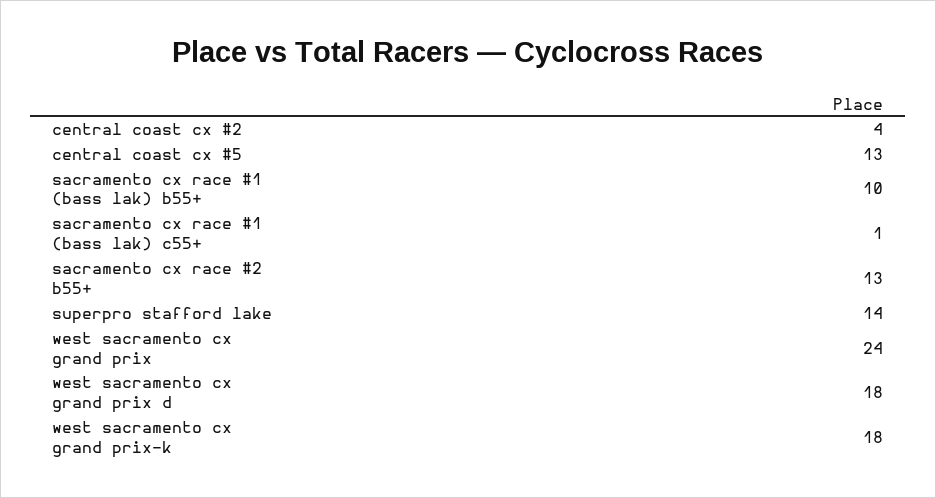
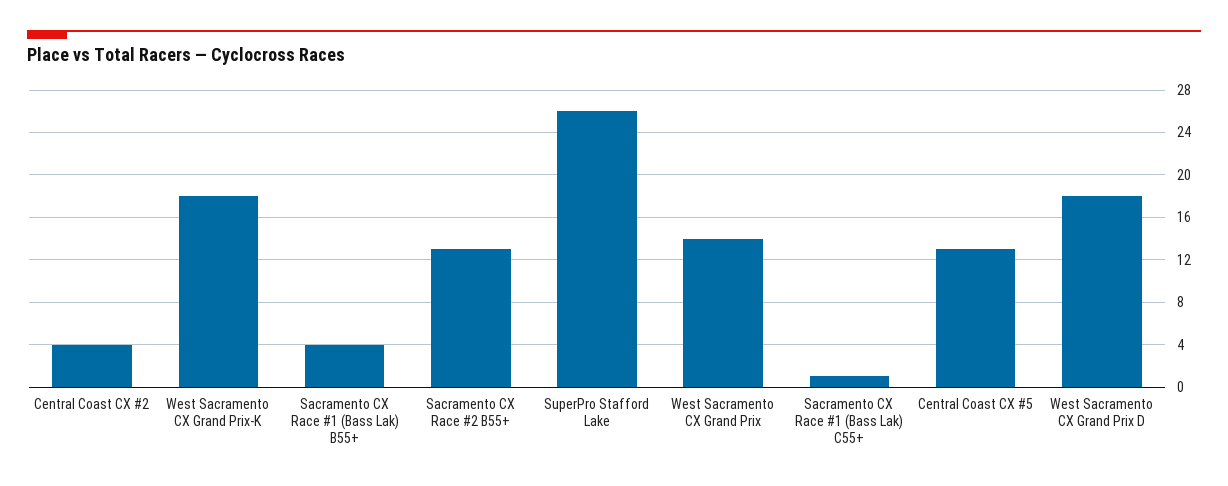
  {
    "central coast cx #2": 4,
    "central coast cx #5": 13,
-   "sacramento cx race #1 (bass lak) b55+": 10,
+   "sacramento cx race #1 (bass lak) b55+": 4,
    "sacramento cx race #1 (bass lak) c55+": 1,
    "sacramento cx race #2 b55+": 13,
-   "superpro stafford lake": 14,
+   "superpro stafford lake": 26,
-   "west sacramento cx grand prix": 24,
+   "west sacramento cx grand prix": 14,
    "west sacramento cx grand prix d": 18,
    "west sacramento cx grand prix-k": 18
  }

